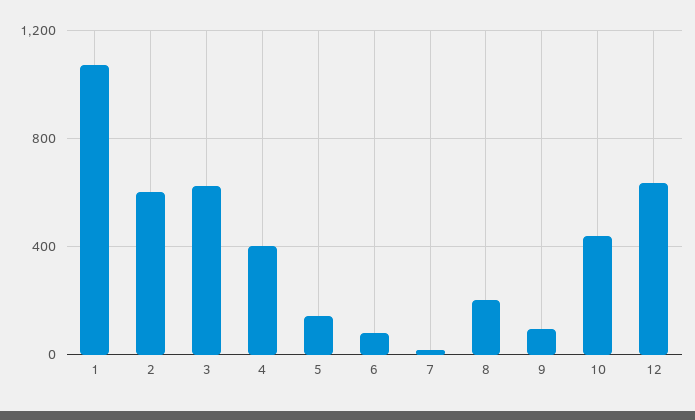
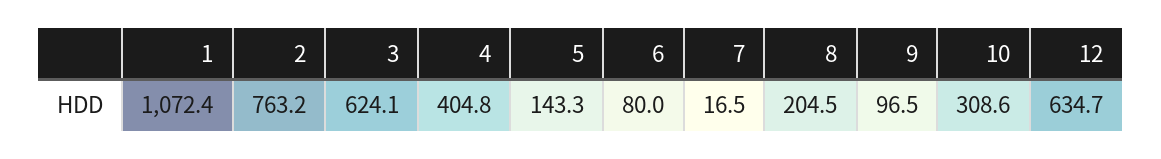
  {
    "1": 1072.4,
-   "2": 600,
+   "2": 763.2,
    "3": 624.1,
    "4": 404.8,
    "5": 143.3,
    "6": 80,
    "7": 16.5,
    "8": 204.5,
    "9": 96.5,
-   "10": 450,
+   "10": 308.6,
    "12": 634.7
  }

